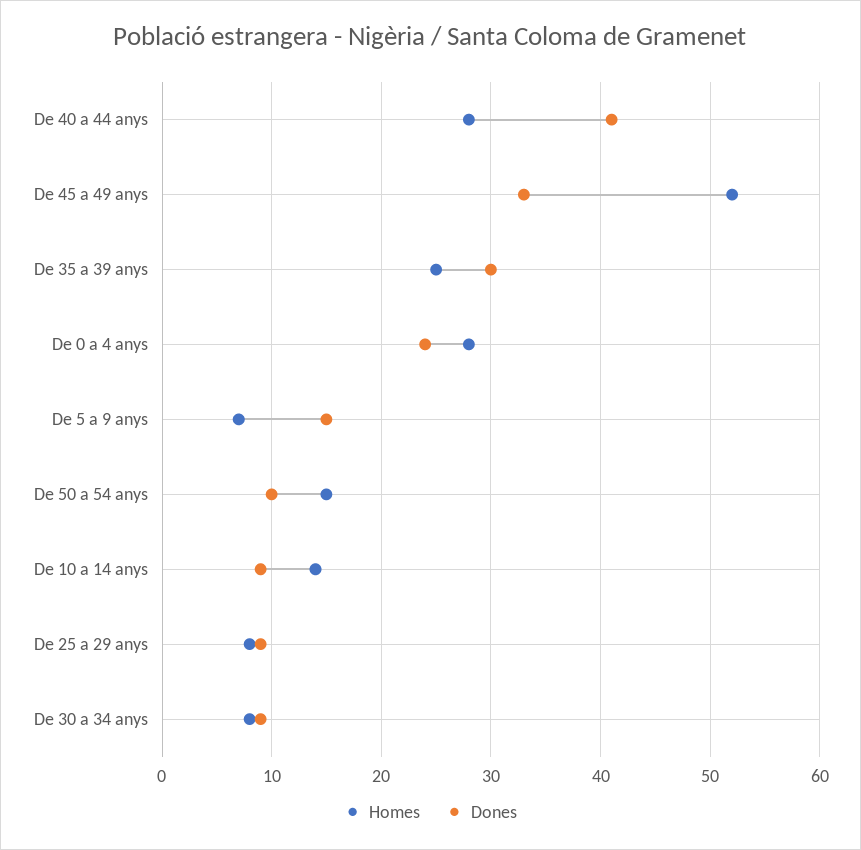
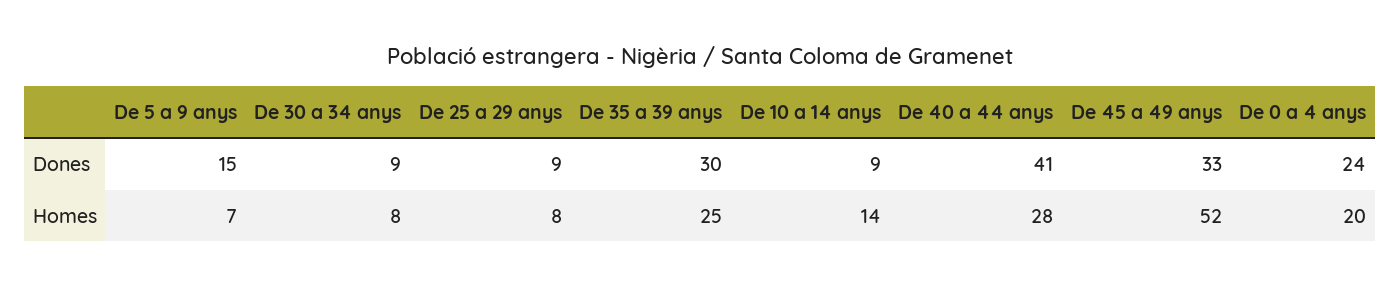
  {
    "Homes": {
      "De 40 a 44 anys": 28,
      "De 45 a 49 anys": 52,
      "De 35 a 39 anys": 25,
-     "De 0 a 4 anys": 28,
+     "De 0 a 4 anys": 20,
      "De 5 a 9 anys": 7,
-     "De 50 a 54 anys": 15,
      "De 10 a 14 anys": 14,
      "De 25 a 29 anys": 8,
      "De 30 a 34 anys": 8
    },
    "Dones": {
      "De 40 a 44 anys": 41,
      "De 45 a 49 anys": 33,
      "De 35 a 39 anys": 30,
      "De 0 a 4 anys": 24,
      "De 5 a 9 anys": 15,
-     "De 50 a 54 anys": 10,
      "De 10 a 14 anys": 9,
      "De 25 a 29 anys": 9,
      "De 30 a 34 anys": 9
    }
  }

